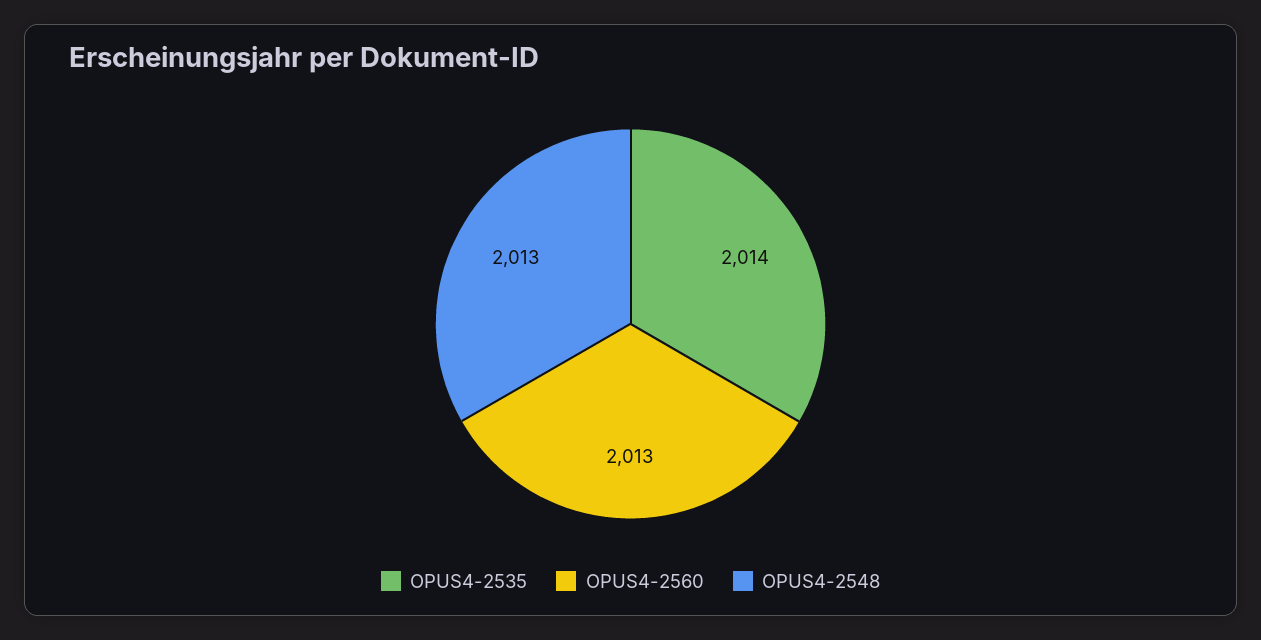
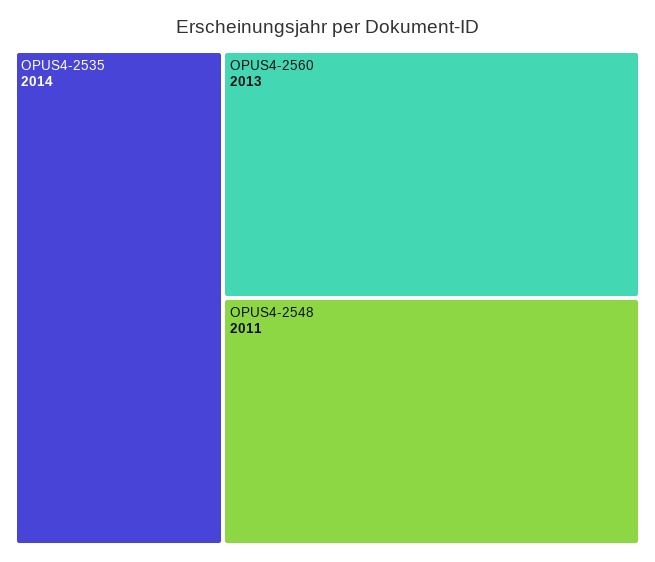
  {
    "OPUS4-2535": 2014,
    "OPUS4-2560": 2013,
-   "OPUS4-2548": 2013
+   "OPUS4-2548": 2011
  }

